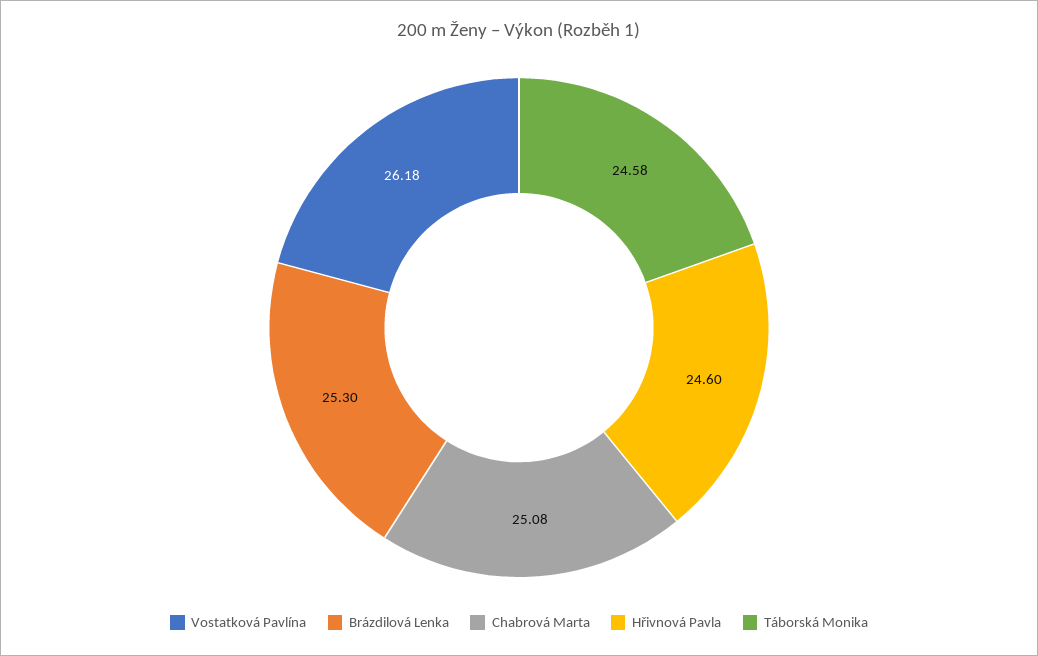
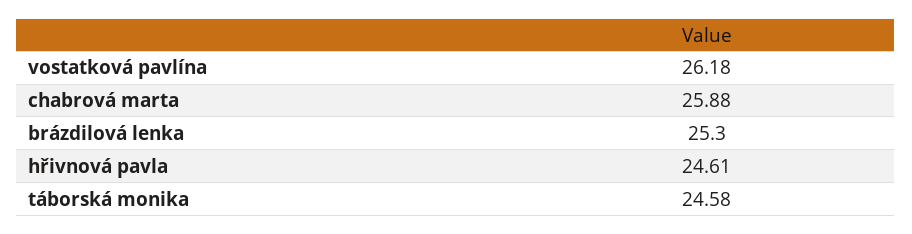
  {
    "Vostatková Pavlína": 26.18,
    "Brázdilová Lenka": 25.3,
-   "Chabrová Marta": 25.08,
+   "Chabrová Marta": 25.88,
-   "Hřivnová Pavla": 24.6,
+   "Hřivnová Pavla": 24.61,
    "Táborská Monika": 24.58
  }

